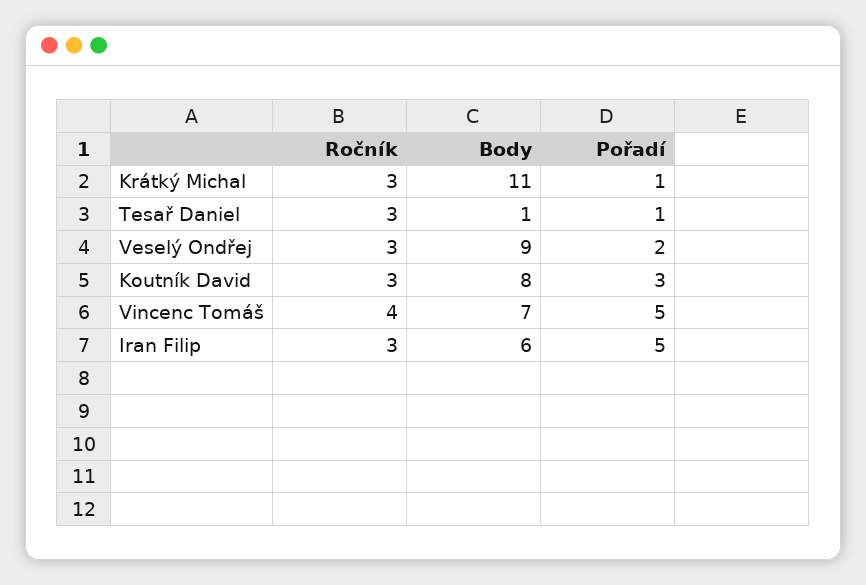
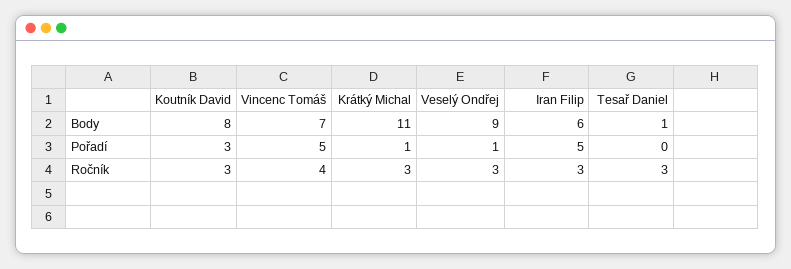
  {
    "Ročník": {
      "Krátký Michal": 3,
      "Tesař Daniel": 3,
      "Veselý Ondřej": 3,
      "Koutník David": 3,
      "Vincenc Tomáš": 4,
      "Iran Filip": 3
    },
    "Body": {
      "Krátký Michal": 11,
      "Tesař Daniel": 1,
      "Veselý Ondřej": 9,
      "Koutník David": 8,
      "Vincenc Tomáš": 7,
      "Iran Filip": 6
    },
    "Pořadí": {
      "Krátký Michal": 1,
-     "Tesař Daniel": 1,
+     "Tesař Daniel": 0,
-     "Veselý Ondřej": 2,
+     "Veselý Ondřej": 1,
      "Koutník David": 3,
      "Vincenc Tomáš": 5,
      "Iran Filip": 5
    }
  }

